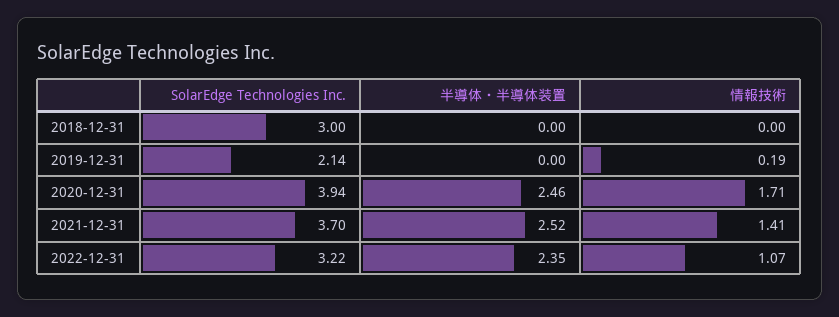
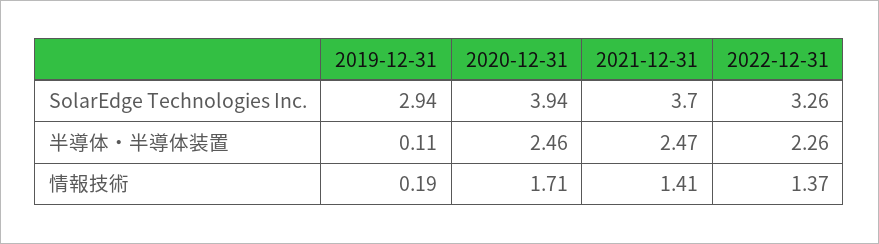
  {
    "SolarEdge Technologies Inc.": {
-     "2018-12-31": 3,
-     "2019-12-31": 2.14,
+     "2019-12-31": 2.94,
      "2020-12-31": 3.94,
      "2021-12-31": 3.7,
-     "2022-12-31": 3.22
+     "2022-12-31": 3.26
    },
    "半導体・半導体装置": {
-     "2018-12-31": 0,
-     "2019-12-31": 0,
+     "2019-12-31": 0.11,
      "2020-12-31": 2.46,
-     "2021-12-31": 2.52,
+     "2021-12-31": 2.47,
-     "2022-12-31": 2.35
+     "2022-12-31": 2.26
    },
    "情報技術": {
-     "2018-12-31": 0,
      "2019-12-31": 0.19,
      "2020-12-31": 1.71,
      "2021-12-31": 1.41,
-     "2022-12-31": 1.07
+     "2022-12-31": 1.37
    }
  }

